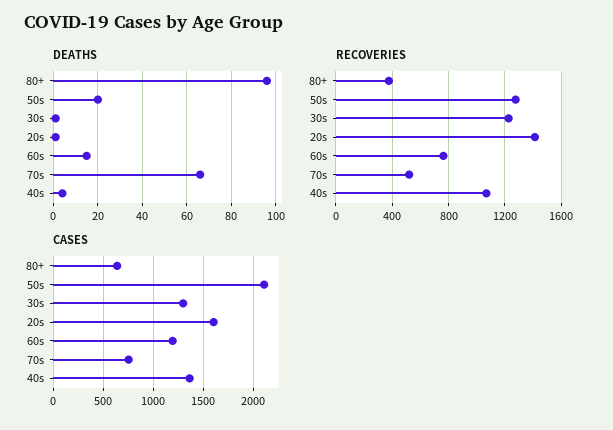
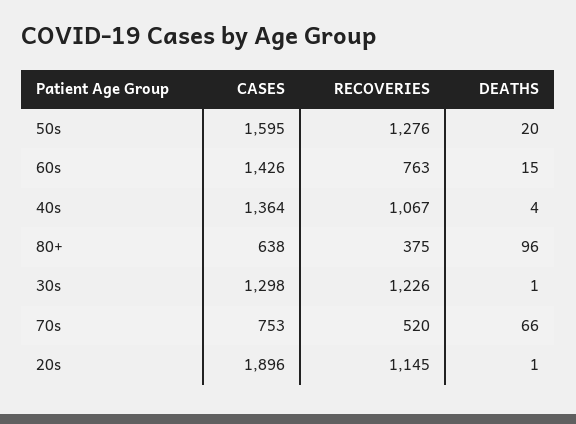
  {
    "DEATHS": {
      "80+": 96,
      "50s": 20,
      "30s": 1,
      "20s": 1,
      "60s": 15,
      "70s": 66,
      "40s": 4
    },
    "RECOVERIES": {
      "80+": 375,
      "50s": 1276,
      "30s": 1226,
-     "20s": 1400,
+     "20s": 1145,
      "60s": 763,
      "70s": 520,
      "40s": 1067
    },
    "CASES": {
      "80+": 638,
-     "50s": 2100,
+     "50s": 1595,
      "30s": 1298,
-     "20s": 1600,
+     "20s": 1896,
-     "60s": 1200,
+     "60s": 1426,
      "70s": 753,
      "40s": 1364
    }
  }

